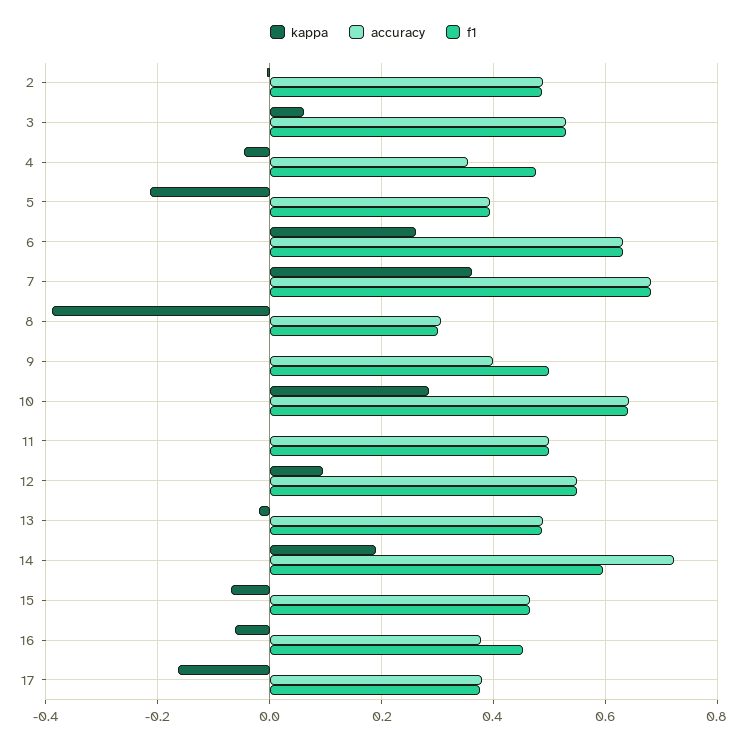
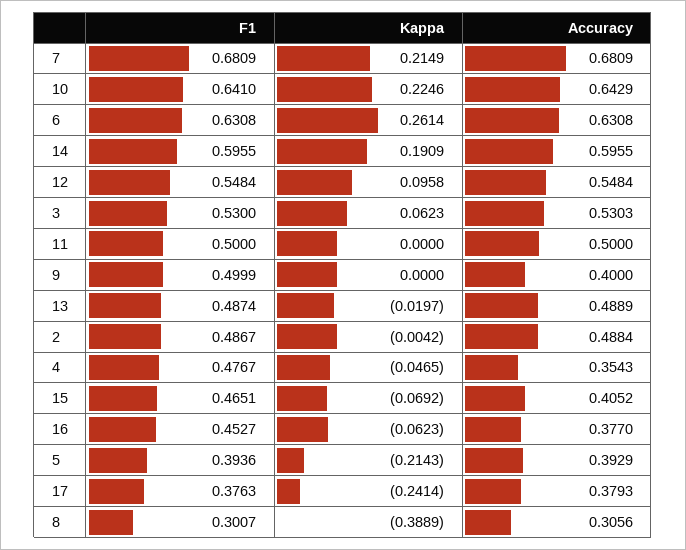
  {
    "kappa": {
      "2": -0.0042,
      "3": 0.0623,
      "4": -0.0465,
      "5": -0.2143,
      "6": 0.2614,
-     "7": 0.36,
+     "7": 0.2149,
      "8": -0.3889,
      "9": 0,
-     "10": 0.28,
+     "10": 0.2246,
      "11": 0,
      "12": 0.0958,
      "13": -0.0197,
      "14": 0.1909,
      "15": -0.0692,
      "16": -0.0623,
-     "17": -0.16
+     "17": -0.2414
    },
    "accuracy": {
      "2": 0.4884,
      "3": 0.5303,
      "4": 0.3543,
      "5": 0.3929,
      "6": 0.6308,
      "7": 0.6809,
      "8": 0.3056,
      "9": 0.4,
      "10": 0.6429,
      "11": 0.5,
      "12": 0.5484,
      "13": 0.4889,
-     "14": 0.72,
+     "14": 0.5955,
-     "15": 0.46,
+     "15": 0.4052,
      "16": 0.377,
      "17": 0.3793
    },
    "f1": {
      "2": 0.4867,
      "3": 0.53,
      "4": 0.4767,
      "5": 0.3936,
      "6": 0.6308,
      "7": 0.6809,
      "8": 0.3007,
      "9": 0.4999,
      "10": 0.641,
      "11": 0.5,
      "12": 0.5484,
      "13": 0.4874,
      "14": 0.5955,
      "15": 0.4651,
      "16": 0.4527,
      "17": 0.3763
    }
  }

